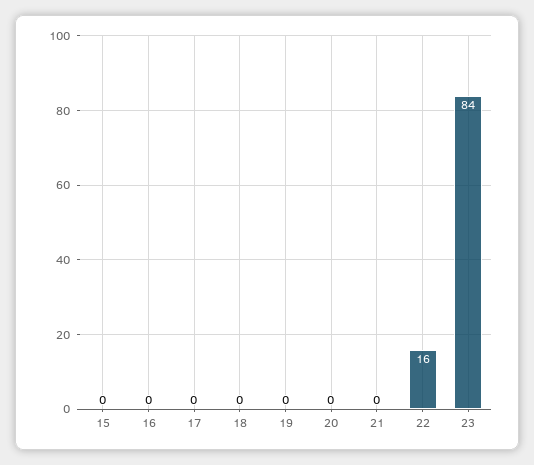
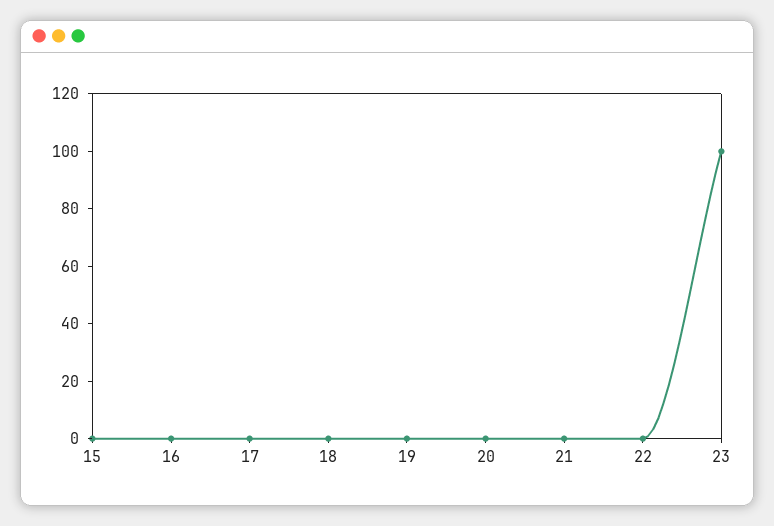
  {
    "15": 0,
    "16": 0,
    "17": 0,
    "18": 0,
    "19": 0,
    "20": 0,
    "21": 0,
-   "22": 16,
+   "22": 0,
-   "23": 84
+   "23": 100
  }

